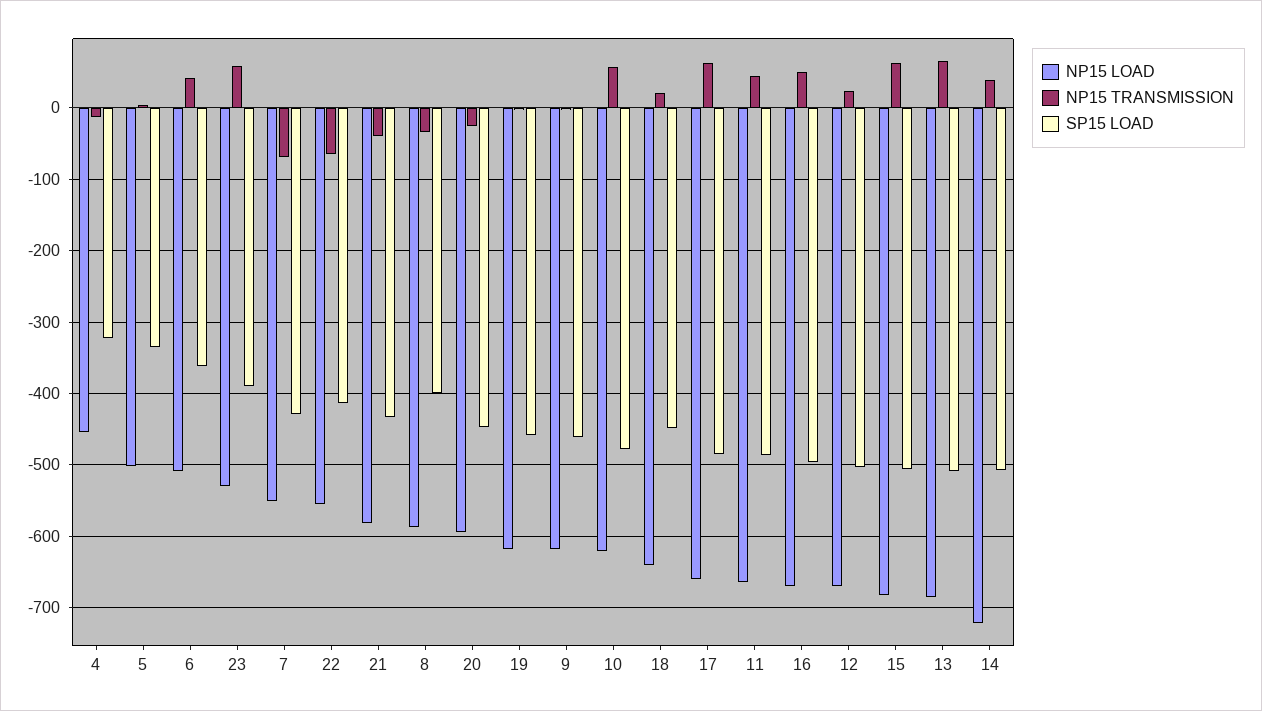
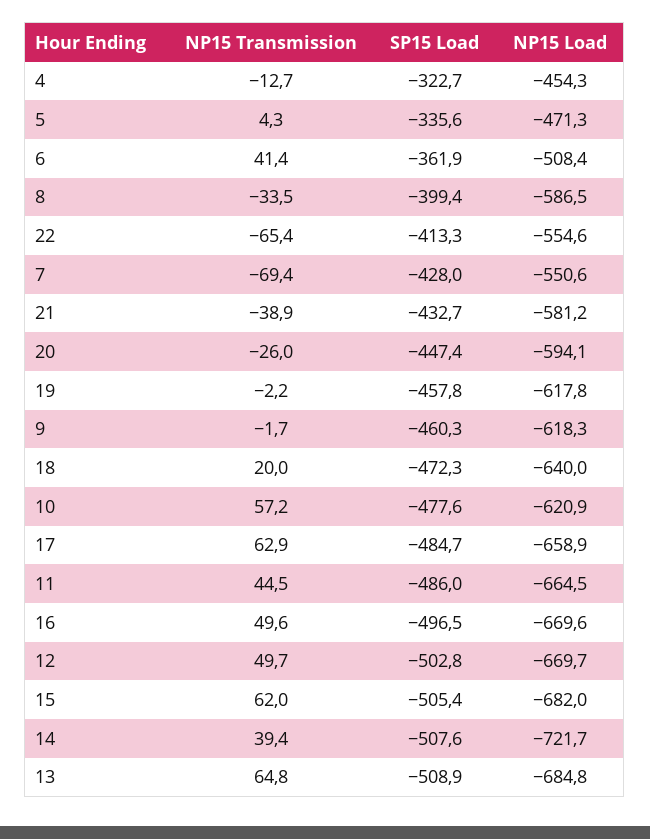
  {
    "NP15 LOAD": {
      "4": -454.3,
-     "5": -500,
+     "5": -471.3,
      "6": -508.4,
-     "23": -530,
      "7": -550.6,
      "22": -554.6,
      "21": -581.2,
      "8": -586.5,
      "20": -594.1,
      "19": -617.8,
      "9": -618.3,
      "10": -620.9,
      "18": -640,
      "17": -658.9,
      "11": -664.5,
      "16": -669.6,
      "12": -669.7,
      "15": -682,
      "13": -684.8,
      "14": -721.7
    },
    "NP15 TRANSMISSION": {
      "4": -12.7,
      "5": 4.3,
      "6": 41.4,
-     "23": 60,
      "7": -69.4,
      "22": -65.4,
      "21": -38.9,
      "8": -33.5,
      "20": -26,
      "19": -2.2,
      "9": -1.7,
      "10": 57.2,
      "18": 20,
      "17": 62.9,
      "11": 44.5,
      "16": 49.6,
-     "12": 20,
+     "12": 49.7,
      "15": 62,
      "13": 64.8,
      "14": 39.4
    },
    "SP15 LOAD": {
      "4": -322.7,
      "5": -335.6,
      "6": -361.9,
-     "23": -390,
      "7": -428,
      "22": -413.3,
      "21": -432.7,
      "8": -399.4,
      "20": -447.4,
      "19": -457.8,
      "9": -460.3,
      "10": -477.6,
-     "18": -450,
+     "18": -472.3,
      "17": -484.7,
      "11": -486,
      "16": -496.5,
      "12": -502.8,
      "15": -505.4,
      "13": -508.9,
      "14": -507.6
    }
  }

